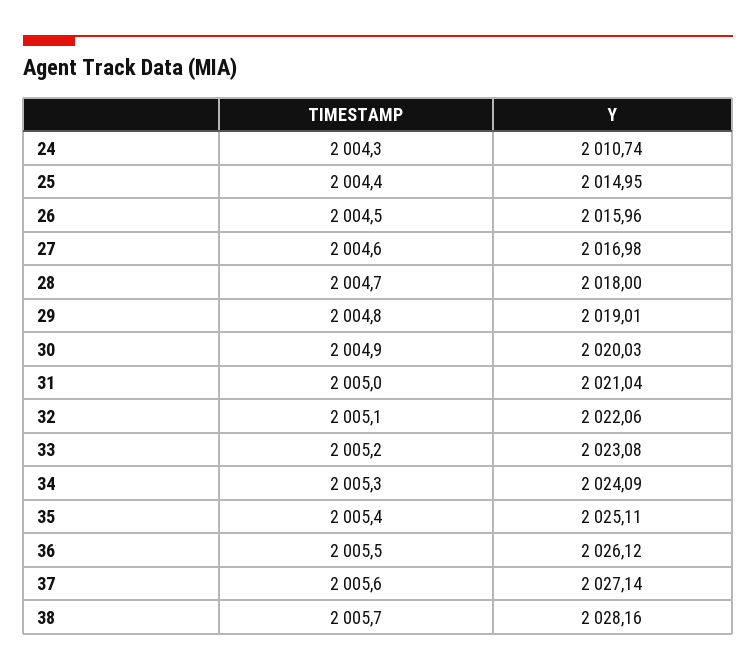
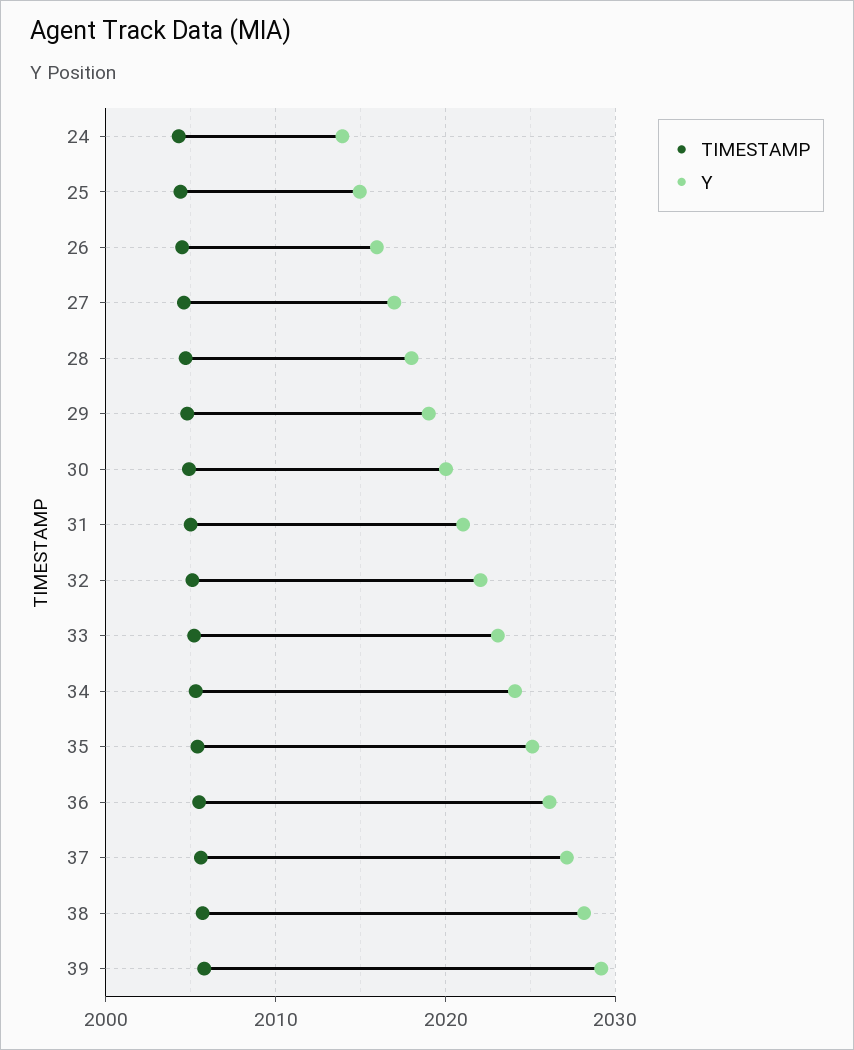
  {
    "TIMESTAMP": {
      "24": 2004.3,
      "25": 2004.4,
      "26": 2004.5,
      "27": 2004.6,
      "28": 2004.7,
      "29": 2004.8,
      "30": 2004.9,
      "31": 2005,
      "32": 2005.1,
      "33": 2005.2,
      "34": 2005.3,
      "35": 2005.4,
      "36": 2005.5,
      "37": 2005.6,
-     "38": 2005.7
+     "38": 2005.7,
+     "39": 2006
    },
    "Y": {
-     "24": 2010.74,
+     "24": 2014,
      "25": 2014.95,
      "26": 2015.96,
      "27": 2016.98,
      "28": 2018,
      "29": 2019.01,
      "30": 2020.03,
      "31": 2021.04,
      "32": 2022.06,
      "33": 2023.08,
      "34": 2024.09,
      "35": 2025.11,
      "36": 2026.12,
      "37": 2027.14,
-     "38": 2028.16
+     "38": 2028.16,
+     "39": 2029
    }
  }

